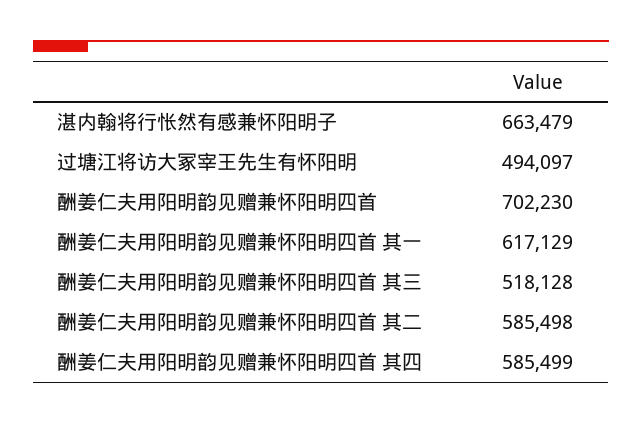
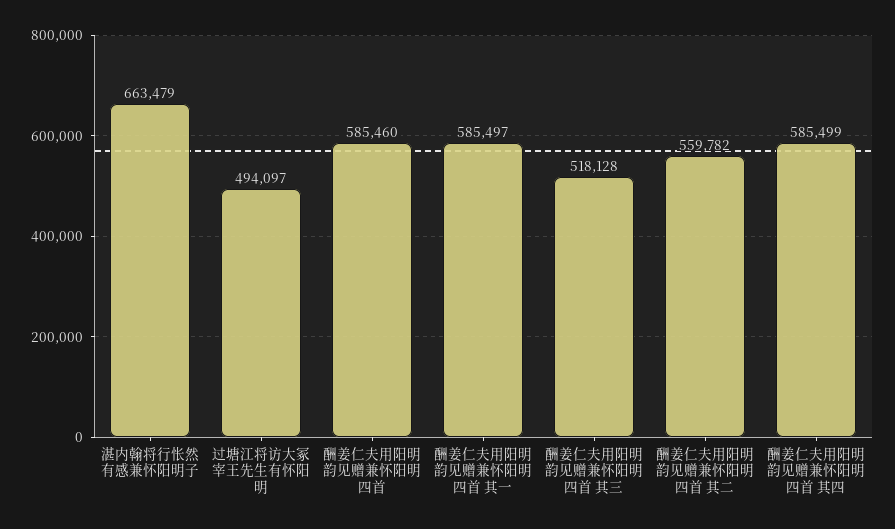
  {
    "湛内翰将行怅然有感兼怀阳明子": 663479,
    "过塘江将访大冢宰王先生有怀阳明": 494097,
-   "酬姜仁夫用阳明韵见赠兼怀阳明四首": 702230,
+   "酬姜仁夫用阳明韵见赠兼怀阳明四首": 585460,
-   "酬姜仁夫用阳明韵见赠兼怀阳明四首 其一": 617129,
+   "酬姜仁夫用阳明韵见赠兼怀阳明四首 其一": 585497,
    "酬姜仁夫用阳明韵见赠兼怀阳明四首 其三": 518128,
-   "酬姜仁夫用阳明韵见赠兼怀阳明四首 其二": 585498,
+   "酬姜仁夫用阳明韵见赠兼怀阳明四首 其二": 559782,
    "酬姜仁夫用阳明韵见赠兼怀阳明四首 其四": 585499
  }

